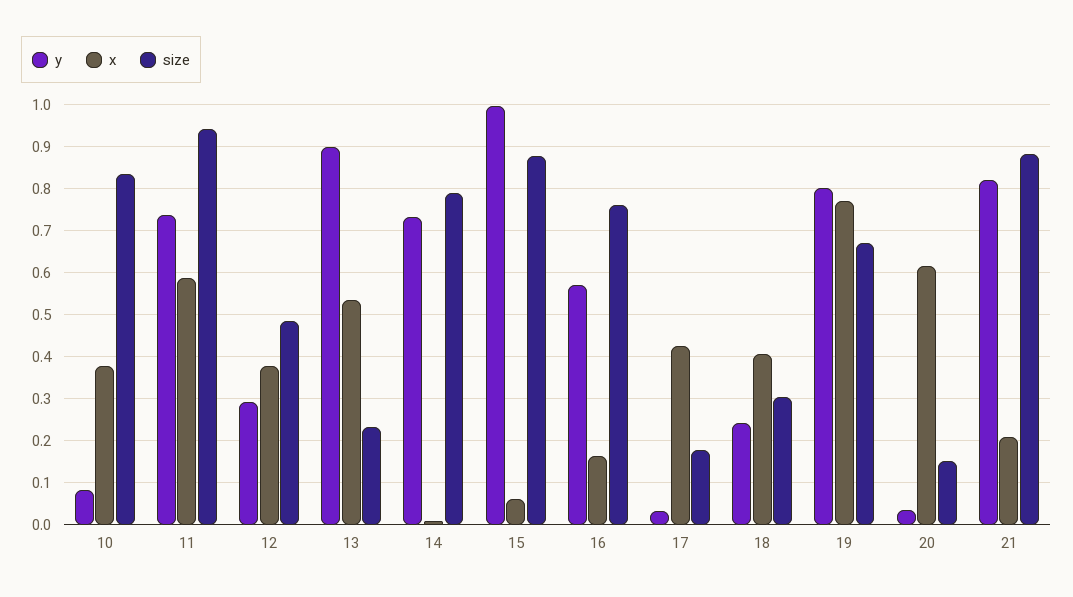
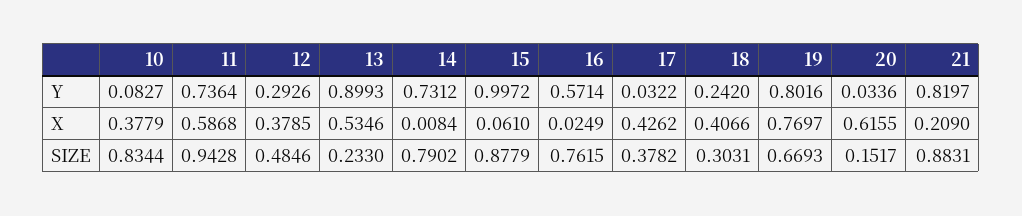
  {
    "y": {
      "10": 0.0827,
      "11": 0.7364,
      "12": 0.2926,
      "13": 0.8993,
      "14": 0.7312,
      "15": 0.9972,
      "16": 0.5714,
      "17": 0.0322,
      "18": 0.242,
      "19": 0.8016,
      "20": 0.0336,
      "21": 0.8197
    },
    "x": {
      "10": 0.3779,
      "11": 0.5868,
      "12": 0.3785,
      "13": 0.5346,
      "14": 0.0084,
      "15": 0.061,
-     "16": 0.16,
+     "16": 0.0249,
      "17": 0.4262,
      "18": 0.4066,
      "19": 0.7697,
      "20": 0.6155,
      "21": 0.209
    },
    "size": {
      "10": 0.8344,
      "11": 0.9428,
      "12": 0.4846,
      "13": 0.233,
      "14": 0.7902,
      "15": 0.8779,
      "16": 0.7615,
-     "17": 0.18,
+     "17": 0.3782,
      "18": 0.3031,
      "19": 0.6693,
      "20": 0.1517,
      "21": 0.8831
    }
  }

